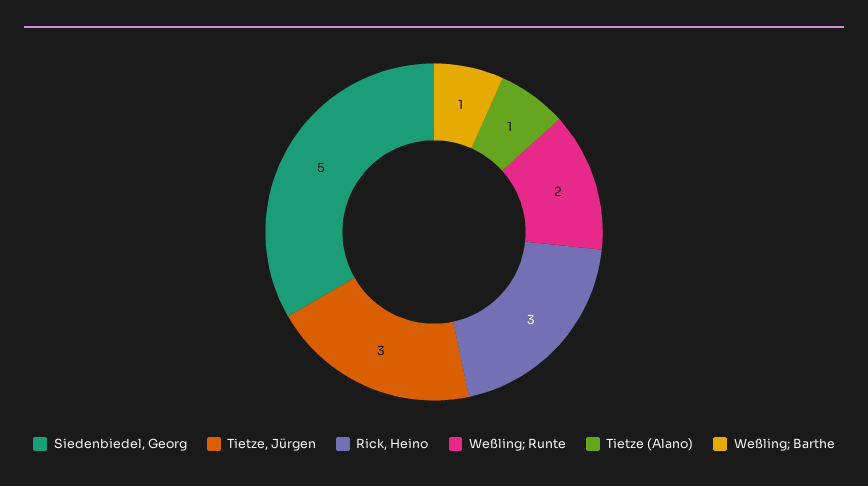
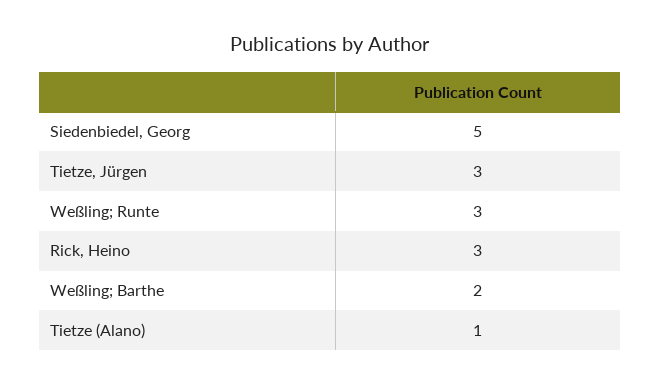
  {
    "Siedenbiedel, Georg": 5,
    "Tietze, Jürgen": 3,
    "Rick, Heino": 3,
-   "Weßling; Runte": 2,
+   "Weßling; Runte": 3,
    "Tietze (Alano)": 1,
-   "Weßling; Barthe": 1
+   "Weßling; Barthe": 2
  }

